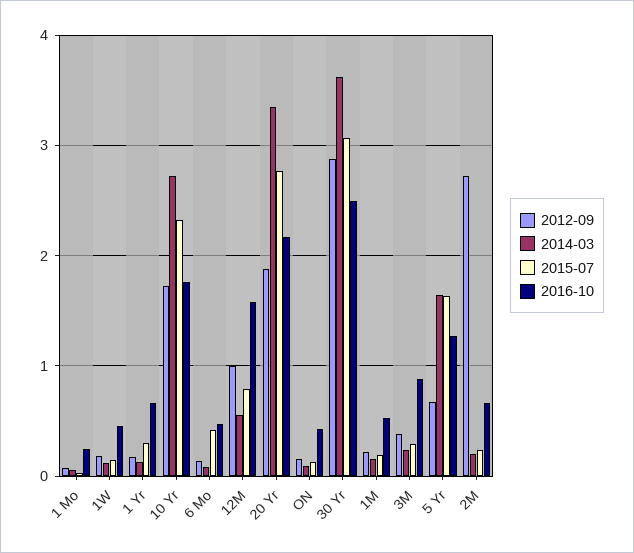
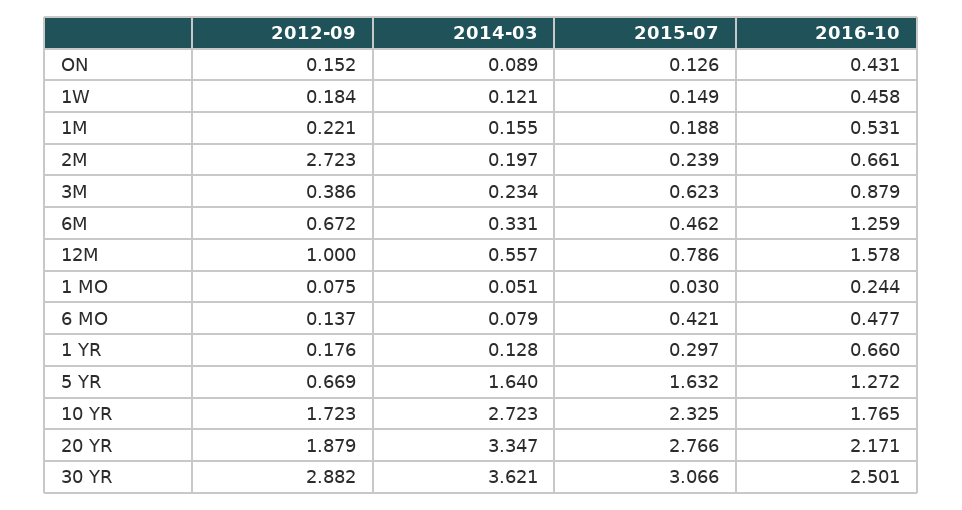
  {
    "2012-09": {
      "1 Mo": 0.075,
      "1W": 0.184,
      "1 Yr": 0.176,
      "10 Yr": 1.723,
      "6 Mo": 0.137,
      "12M": 1,
      "20 Yr": 1.879,
      "ON": 0.152,
      "30 Yr": 2.882,
      "1M": 0.221,
      "3M": 0.386,
      "5 Yr": 0.669,
-     "2M": 2.723
+     "2M": 2.723,
+     "6M": 0.672
    },
    "2014-03": {
      "1 Mo": 0.051,
      "1W": 0.121,
      "1 Yr": 0.128,
      "10 Yr": 2.723,
      "6 Mo": 0.079,
      "12M": 0.557,
      "20 Yr": 3.347,
      "ON": 0.089,
      "30 Yr": 3.621,
      "1M": 0.155,
      "3M": 0.234,
      "5 Yr": 1.64,
-     "2M": 0.197
+     "2M": 0.197,
+     "6M": 0.331
    },
    "2015-07": {
      "1 Mo": 0.03,
      "1W": 0.149,
      "1 Yr": 0.297,
      "10 Yr": 2.325,
      "6 Mo": 0.421,
      "12M": 0.786,
      "20 Yr": 2.766,
      "ON": 0.126,
      "30 Yr": 3.066,
      "1M": 0.188,
-     "3M": 0.3,
+     "3M": 0.623,
      "5 Yr": 1.632,
-     "2M": 0.239
+     "2M": 0.239,
+     "6M": 0.462
    },
    "2016-10": {
      "1 Mo": 0.244,
      "1W": 0.458,
      "1 Yr": 0.66,
      "10 Yr": 1.765,
      "6 Mo": 0.477,
      "12M": 1.578,
      "20 Yr": 2.171,
      "ON": 0.431,
      "30 Yr": 2.501,
      "1M": 0.531,
      "3M": 0.879,
      "5 Yr": 1.272,
-     "2M": 0.661
+     "2M": 0.661,
+     "6M": 1.259
    }
  }

